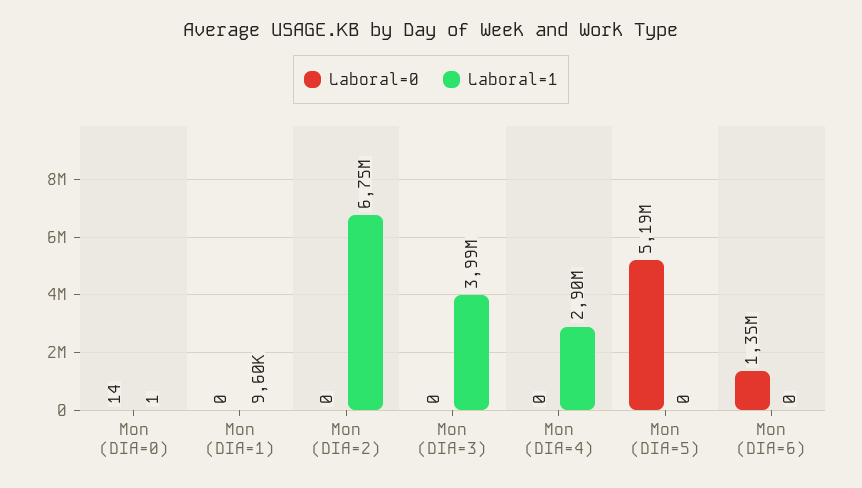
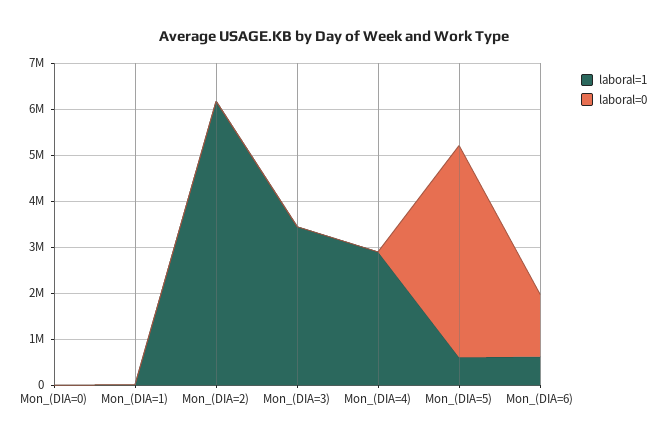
  {
    "Laboral=0": {
      "Mon (DIA=0)": 14,
      "Mon (DIA=1)": 0,
      "Mon (DIA=2)": 0,
      "Mon (DIA=3)": 0,
      "Mon (DIA=4)": 0,
-     "Mon (DIA=5)": 5190000,
+     "Mon (DIA=5)": 4600000,
      "Mon (DIA=6)": 1350000
    },
    "Laboral=1": {
      "Mon (DIA=0)": 1,
      "Mon (DIA=1)": 9600,
-     "Mon (DIA=2)": 6750000,
+     "Mon (DIA=2)": 6200000,
-     "Mon (DIA=3)": 3990000,
+     "Mon (DIA=3)": 3400000,
      "Mon (DIA=4)": 2900000,
-     "Mon (DIA=5)": 0,
+     "Mon (DIA=5)": 600000,
-     "Mon (DIA=6)": 0
+     "Mon (DIA=6)": 600000
    }
  }

